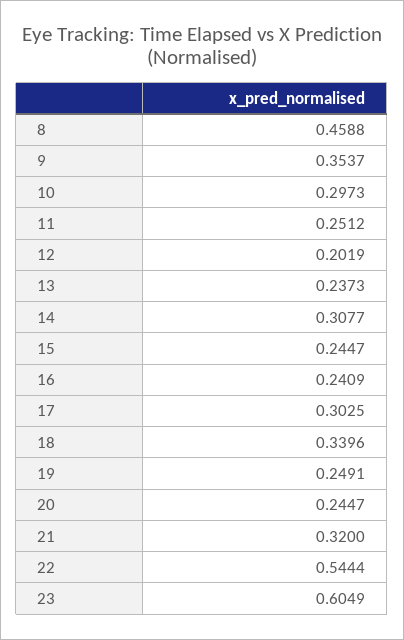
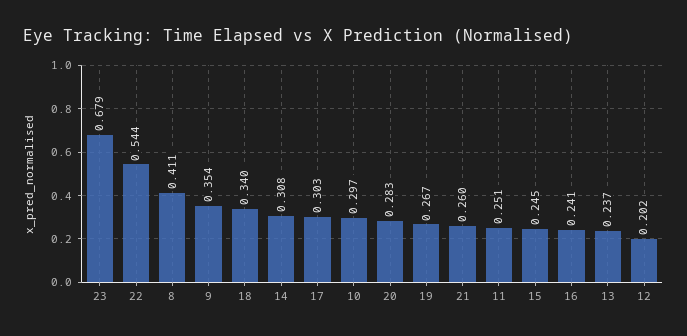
  {
-   "8": 0.4588,
+   "8": 0.411,
    "9": 0.3537,
    "10": 0.2973,
    "11": 0.2512,
    "12": 0.2019,
    "13": 0.2373,
    "14": 0.3077,
    "15": 0.2447,
    "16": 0.2409,
    "17": 0.3025,
    "18": 0.3396,
-   "19": 0.2491,
+   "19": 0.267,
-   "20": 0.2447,
+   "20": 0.283,
-   "21": 0.32,
+   "21": 0.26,
    "22": 0.5444,
-   "23": 0.6049
+   "23": 0.679
  }

